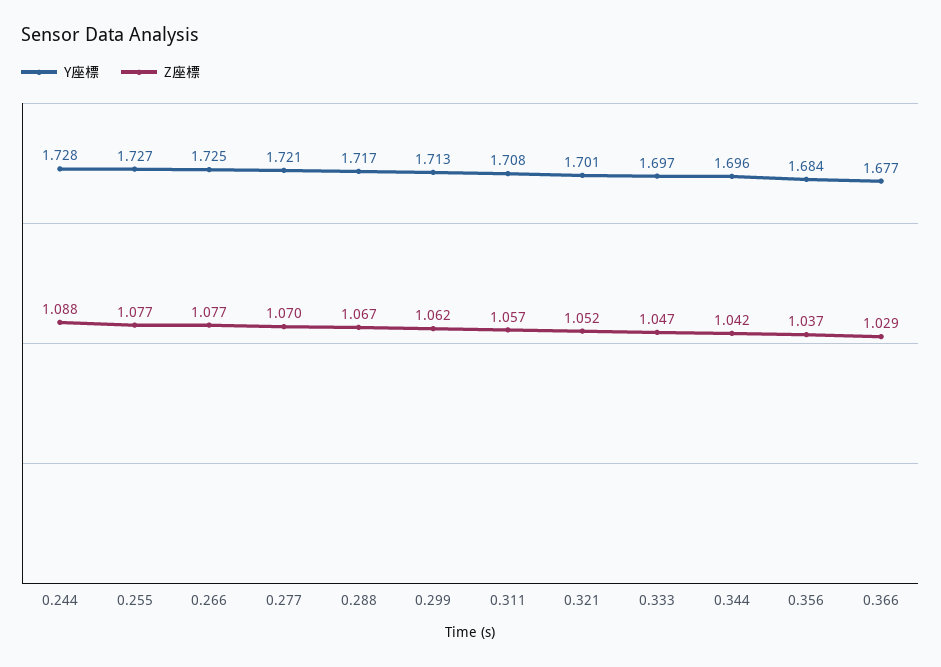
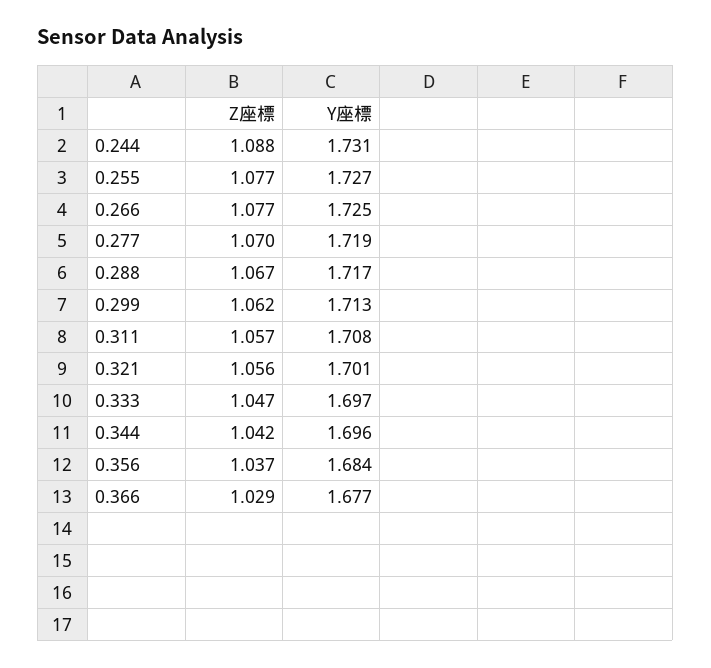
  {
    "Y座標": {
-     "0.244": 1.728,
+     "0.244": 1.731,
      "0.255": 1.727,
      "0.266": 1.725,
-     "0.277": 1.721,
+     "0.277": 1.719,
      "0.288": 1.717,
      "0.299": 1.713,
      "0.311": 1.708,
      "0.321": 1.701,
      "0.333": 1.697,
      "0.344": 1.696,
      "0.356": 1.684,
      "0.366": 1.677
    },
    "Z座標": {
      "0.244": 1.088,
      "0.255": 1.077,
      "0.266": 1.077,
      "0.277": 1.07,
      "0.288": 1.067,
      "0.299": 1.062,
      "0.311": 1.057,
-     "0.321": 1.052,
+     "0.321": 1.056,
      "0.333": 1.047,
      "0.344": 1.042,
      "0.356": 1.037,
      "0.366": 1.029
    }
  }

